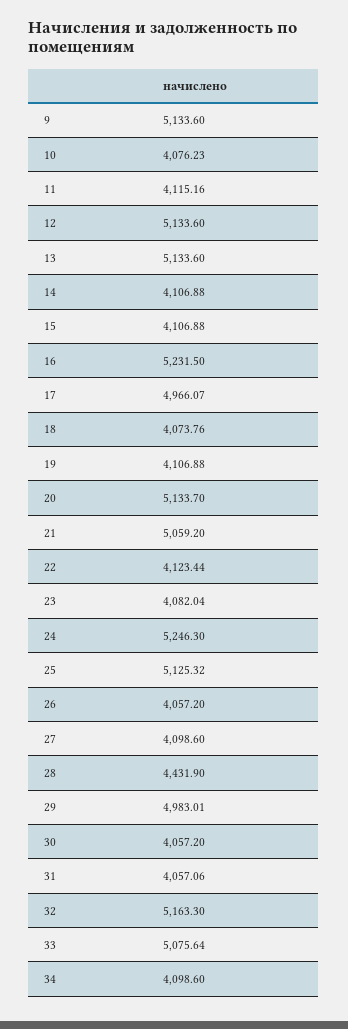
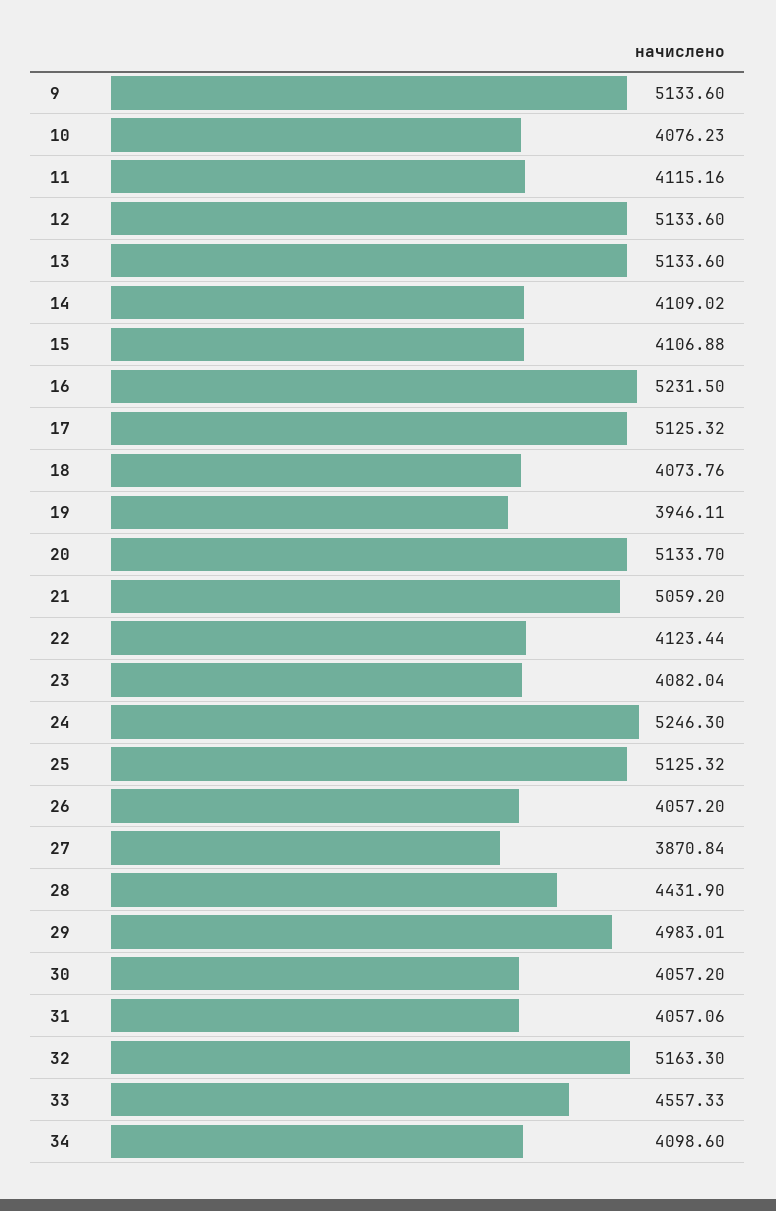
  {
    "9": 5133.6,
    "10": 4076.23,
    "11": 4115.16,
    "12": 5133.6,
    "13": 5133.6,
-   "14": 4106.88,
+   "14": 4109.02,
    "15": 4106.88,
    "16": 5231.5,
-   "17": 4966.07,
+   "17": 5125.32,
    "18": 4073.76,
-   "19": 4106.88,
+   "19": 3946.11,
    "20": 5133.7,
    "21": 5059.2,
    "22": 4123.44,
    "23": 4082.04,
    "24": 5246.3,
    "25": 5125.32,
    "26": 4057.2,
-   "27": 4098.6,
+   "27": 3870.84,
    "28": 4431.9,
    "29": 4983.01,
    "30": 4057.2,
    "31": 4057.06,
    "32": 5163.3,
-   "33": 5075.64,
+   "33": 4557.33,
    "34": 4098.6
  }

